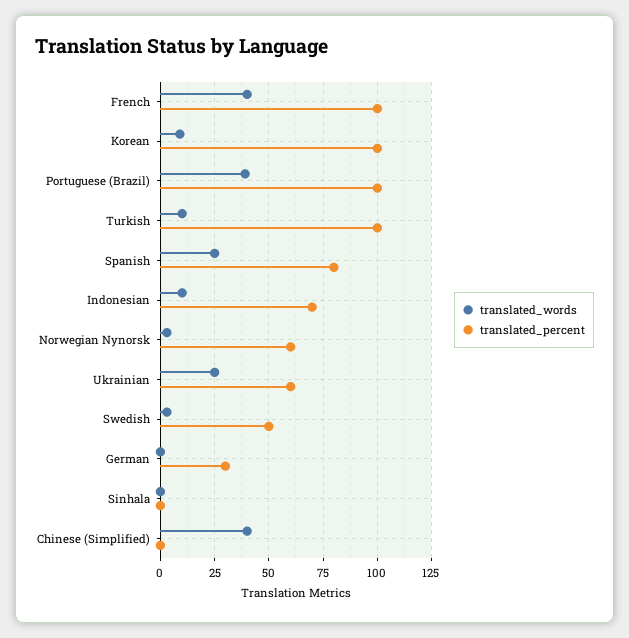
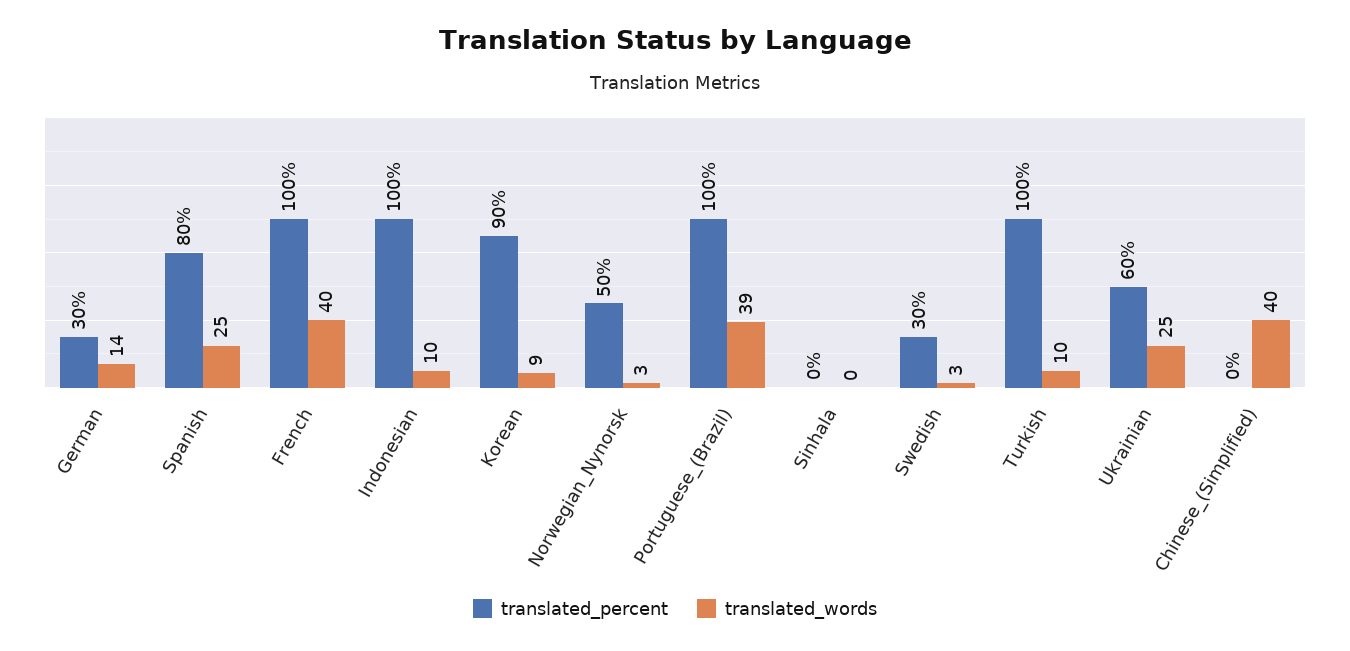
  {
    "translated_words": {
      "French": 40,
      "Korean": 9,
      "Portuguese (Brazil)": 39,
      "Turkish": 10,
      "Spanish": 25,
      "Indonesian": 10,
      "Norwegian Nynorsk": 3,
      "Ukrainian": 25,
      "Swedish": 3,
-     "German": 0,
+     "German": 14,
      "Sinhala": 0,
      "Chinese (Simplified)": 40
    },
    "translated_percent": {
      "French": 100,
-     "Korean": 100,
+     "Korean": 90,
      "Portuguese (Brazil)": 100,
      "Turkish": 100,
      "Spanish": 80,
-     "Indonesian": 70,
+     "Indonesian": 100,
-     "Norwegian Nynorsk": 60,
+     "Norwegian Nynorsk": 50,
      "Ukrainian": 60,
-     "Swedish": 50,
+     "Swedish": 30,
      "German": 30,
      "Sinhala": 0,
      "Chinese (Simplified)": 0
    }
  }

